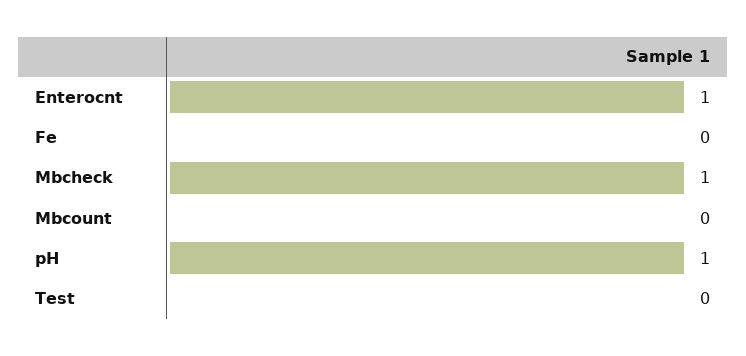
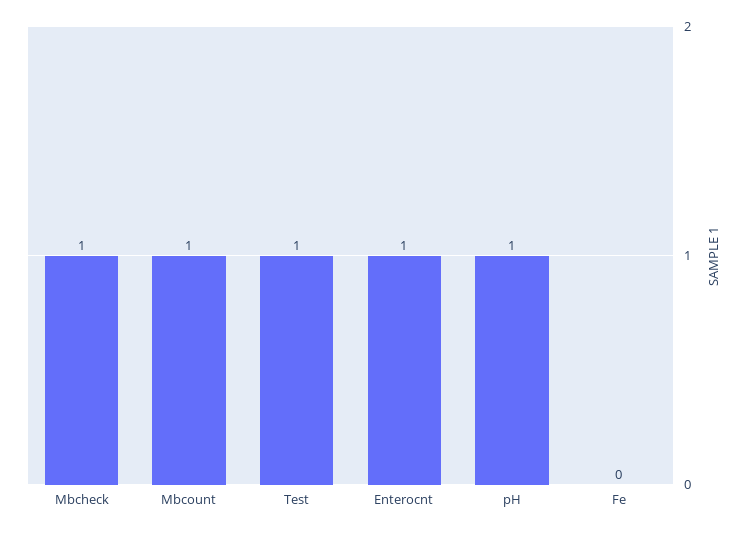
  {
    "Enterocnt": 1,
    "Fe": 0,
    "Mbcheck": 1,
-   "Mbcount": 0,
+   "Mbcount": 1,
    "pH": 1,
-   "Test": 0
+   "Test": 1
  }

